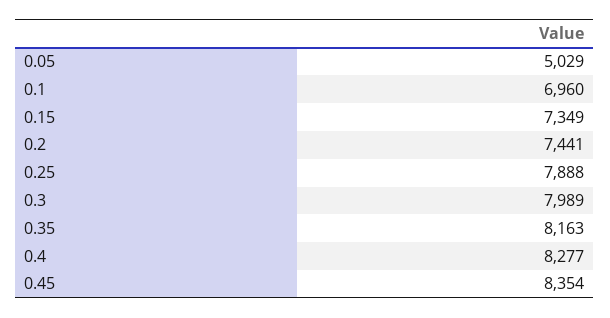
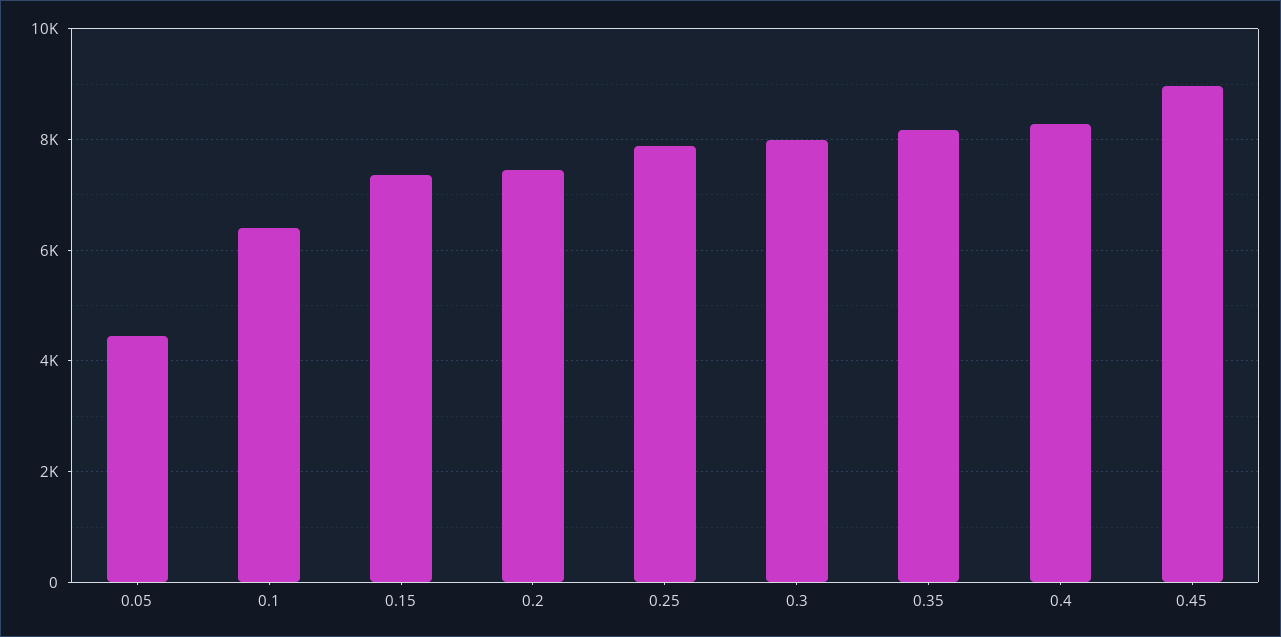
  {
-   "0.05": 5029,
+   "0.05": 4400,
-   "0.1": 6960,
+   "0.1": 6400,
    "0.15": 7349,
    "0.2": 7441,
    "0.25": 7888,
    "0.3": 7989,
    "0.35": 8163,
    "0.4": 8277,
-   "0.45": 8354
+   "0.45": 9000
  }

